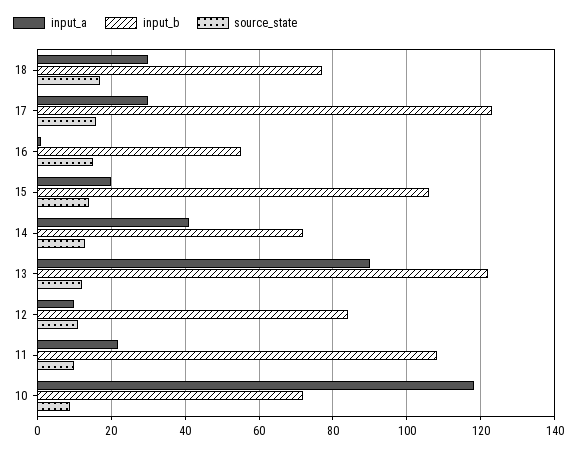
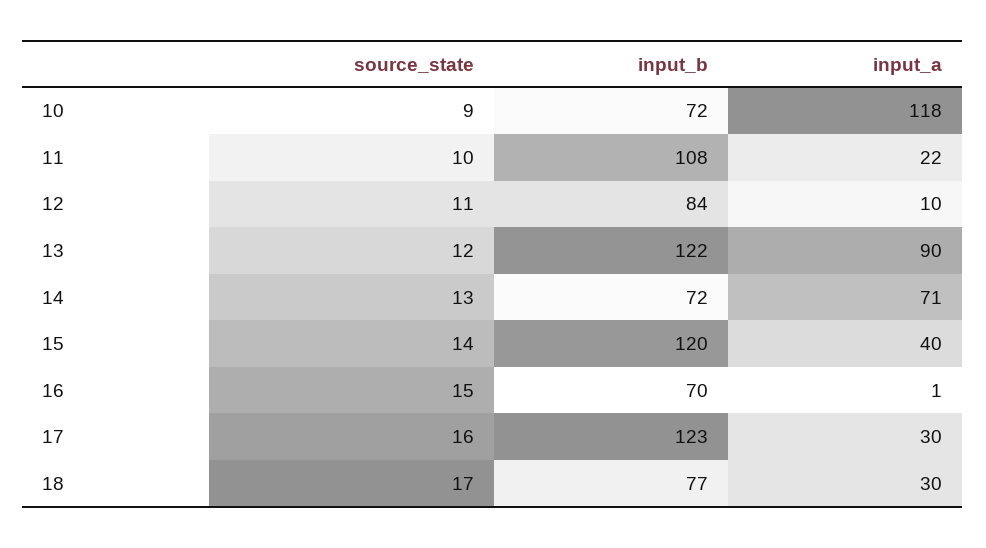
  {
    "input_a": {
      "18": 30,
      "17": 30,
      "16": 1,
-     "15": 20,
+     "15": 40,
-     "14": 40,
+     "14": 71,
      "13": 90,
      "12": 10,
      "11": 22,
      "10": 118
    },
    "input_b": {
      "18": 77,
      "17": 123,
-     "16": 55,
+     "16": 70,
-     "15": 105,
+     "15": 120,
      "14": 72,
      "13": 122,
      "12": 84,
      "11": 108,
      "10": 72
    },
    "source_state": {
      "18": 17,
      "17": 16,
      "16": 15,
      "15": 14,
      "14": 13,
      "13": 12,
      "12": 11,
      "11": 10,
      "10": 9
    }
  }

